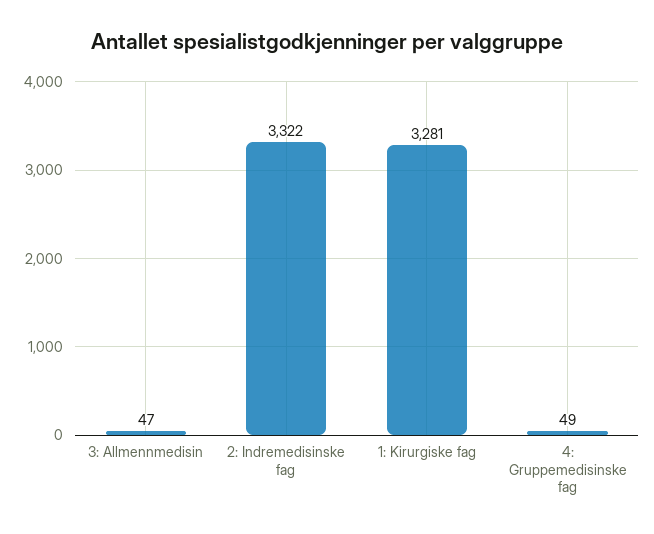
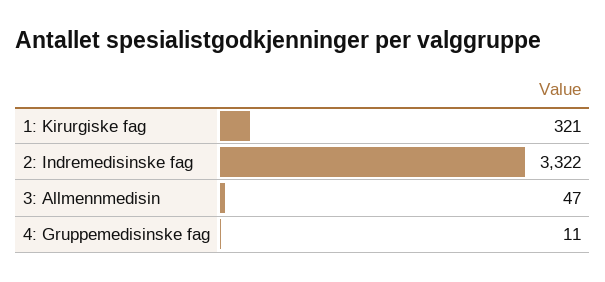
  {
    "3: Allmennmedisin": 47,
    "2: Indremedisinske fag": 3322,
-   "1: Kirurgiske fag": 3281,
+   "1: Kirurgiske fag": 321,
-   "4: Gruppemedisinske fag": 49
+   "4: Gruppemedisinske fag": 11
  }

